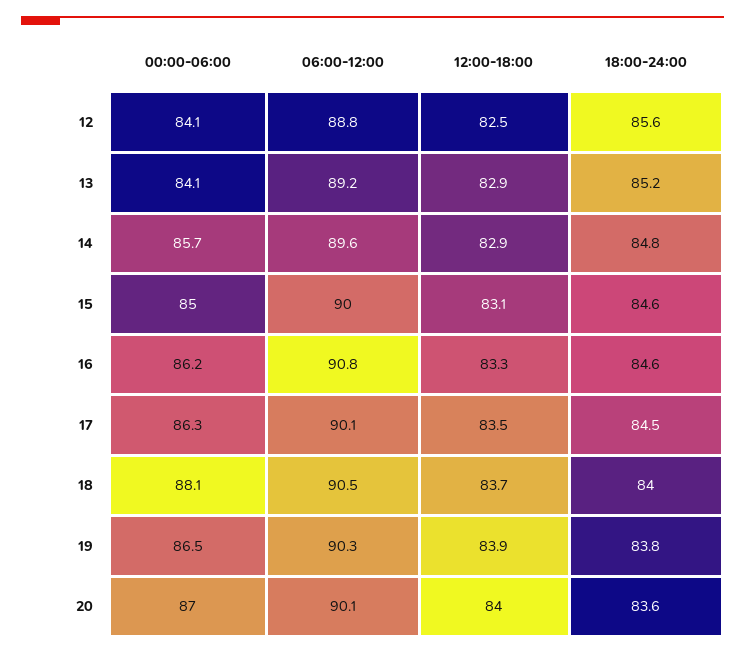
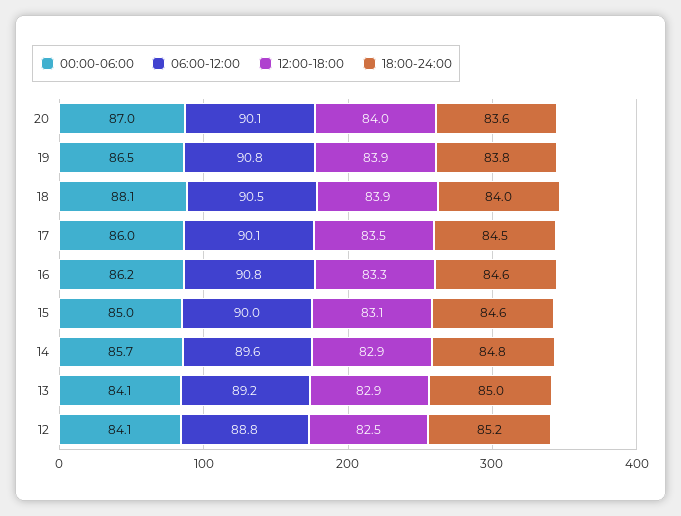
  {
    "00:00-06:00": {
      "12": 84.1,
      "13": 84.1,
      "14": 85.7,
      "15": 85,
      "16": 86.2,
-     "17": 86.3,
+     "17": 86,
      "18": 88.1,
      "19": 86.5,
      "20": 87
    },
    "06:00-12:00": {
      "12": 88.8,
      "13": 89.2,
      "14": 89.6,
      "15": 90,
      "16": 90.8,
      "17": 90.1,
      "18": 90.5,
-     "19": 90.3,
+     "19": 90.8,
      "20": 90.1
    },
    "12:00-18:00": {
      "12": 82.5,
      "13": 82.9,
      "14": 82.9,
      "15": 83.1,
      "16": 83.3,
      "17": 83.5,
-     "18": 83.7,
+     "18": 83.9,
      "19": 83.9,
      "20": 84
    },
    "18:00-24:00": {
-     "12": 85.6,
+     "12": 85.2,
-     "13": 85.2,
+     "13": 85,
      "14": 84.8,
      "15": 84.6,
      "16": 84.6,
      "17": 84.5,
      "18": 84,
      "19": 83.8,
      "20": 83.6
    }
  }

